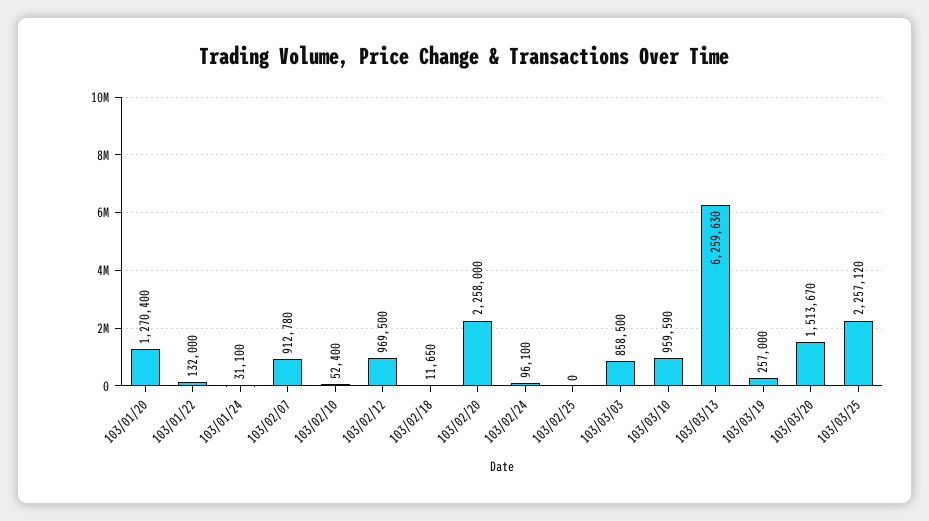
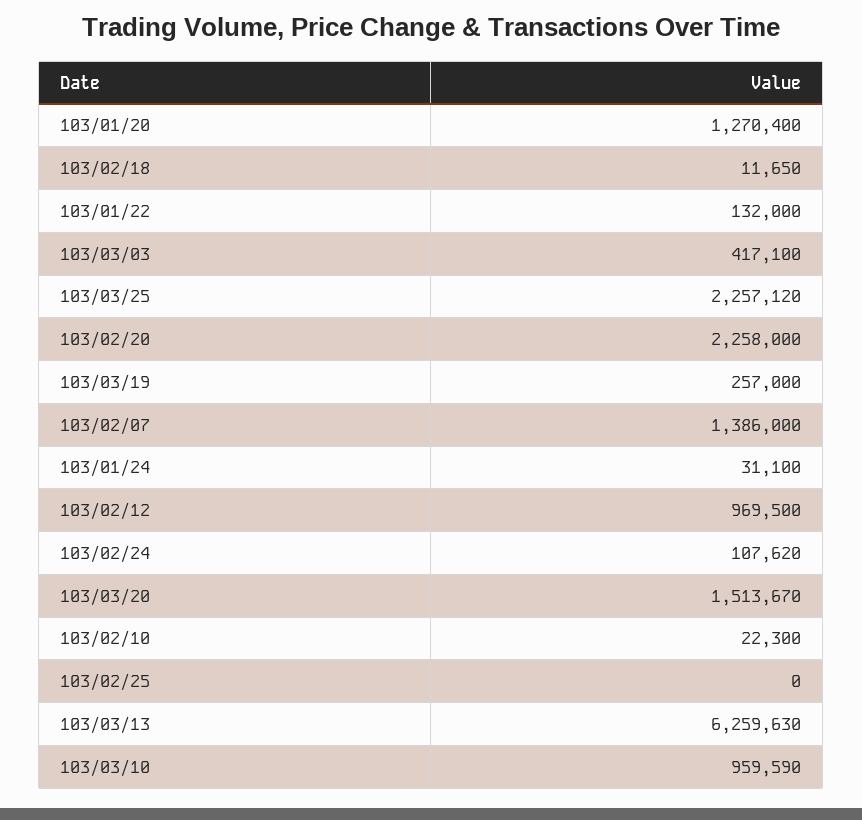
  {
    "103/01/20": 1270400,
    "103/01/22": 132000,
    "103/01/24": 31100,
-   "103/02/07": 912780,
+   "103/02/07": 1386000,
-   "103/02/10": 52400,
+   "103/02/10": 22300,
    "103/02/12": 969500,
    "103/02/18": 11650,
    "103/02/20": 2258000,
-   "103/02/24": 96100,
+   "103/02/24": 107620,
    "103/02/25": 0,
-   "103/03/03": 858500,
+   "103/03/03": 417100,
    "103/03/10": 959590,
    "103/03/13": 6259630,
    "103/03/19": 257000,
    "103/03/20": 1513670,
    "103/03/25": 2257120
  }

